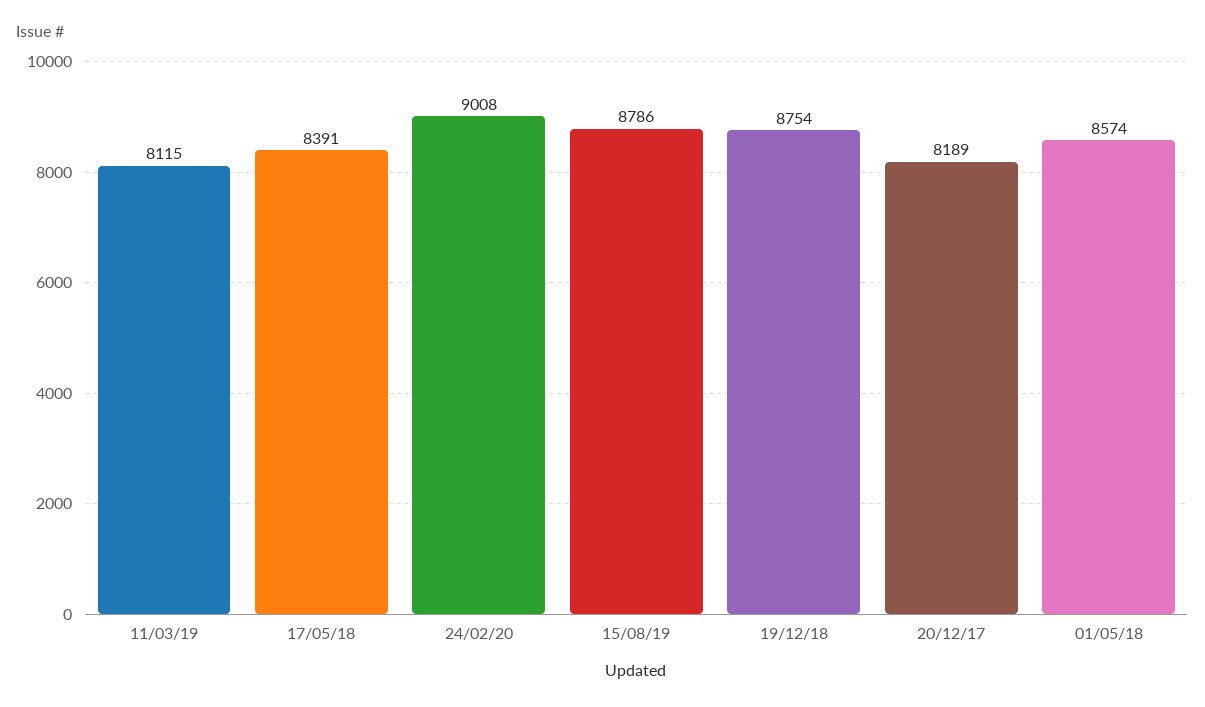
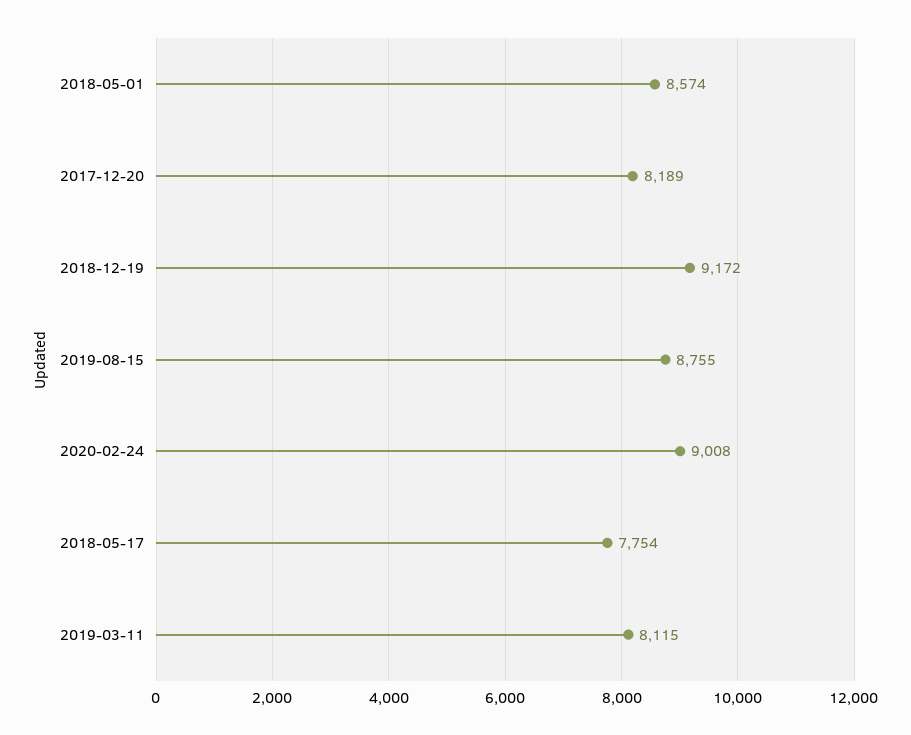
  {
    "11/03/19": 8115,
-   "17/05/18": 8391,
+   "17/05/18": 7754,
    "24/02/20": 9008,
-   "15/08/19": 8786,
+   "15/08/19": 8755,
-   "19/12/18": 8754,
+   "19/12/18": 9172,
    "20/12/17": 8189,
    "01/05/18": 8574
  }

